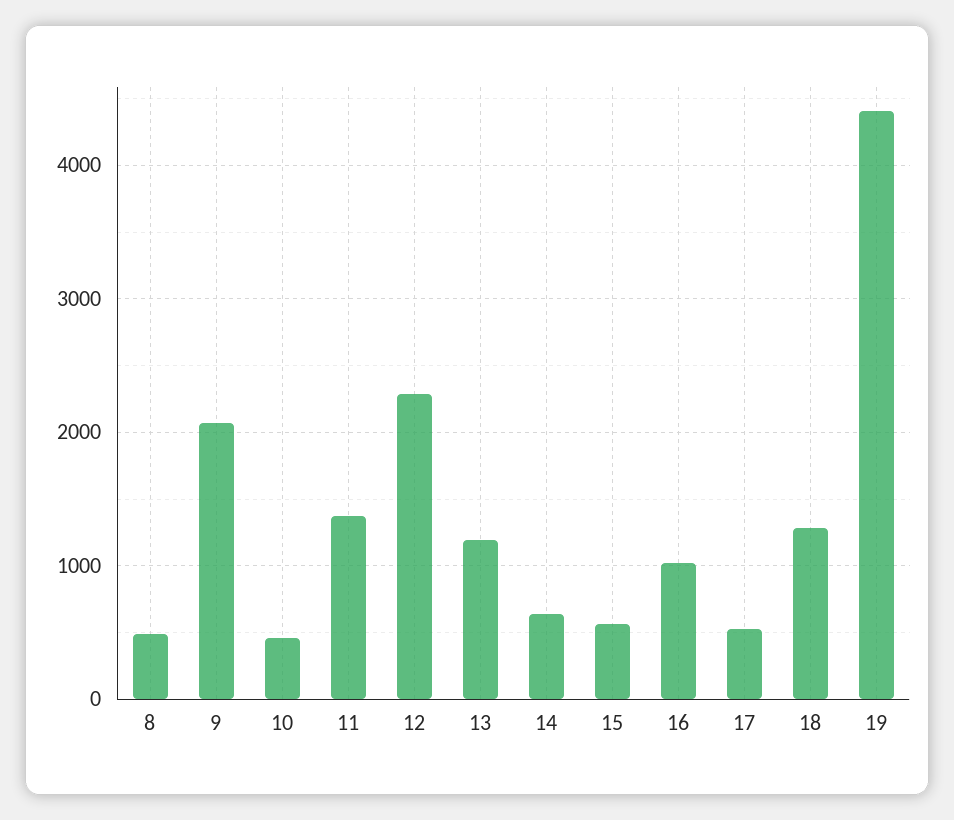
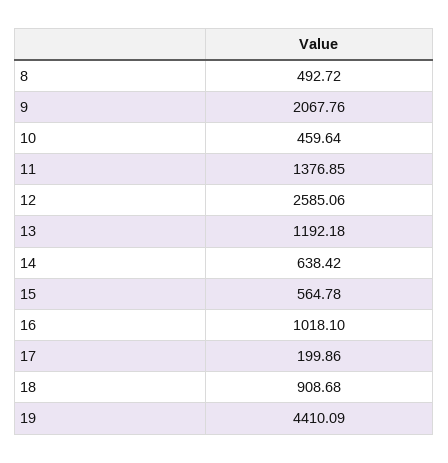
  {
    "8": 492.72,
    "9": 2067.76,
    "10": 459.64,
    "11": 1376.85,
-   "12": 2300,
+   "12": 2585.06,
    "13": 1192.18,
    "14": 638.42,
    "15": 564.78,
    "16": 1018.1,
-   "17": 500,
+   "17": 199.86,
-   "18": 1300,
+   "18": 908.68,
    "19": 4410.09
  }

